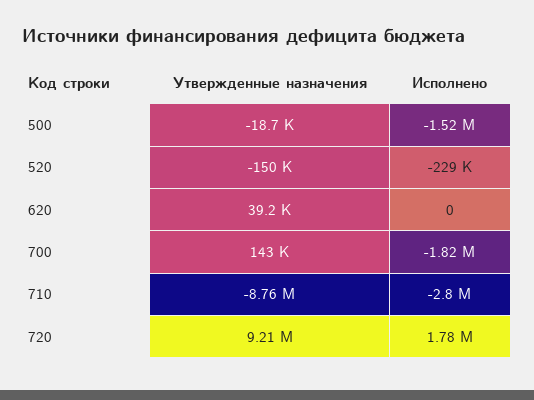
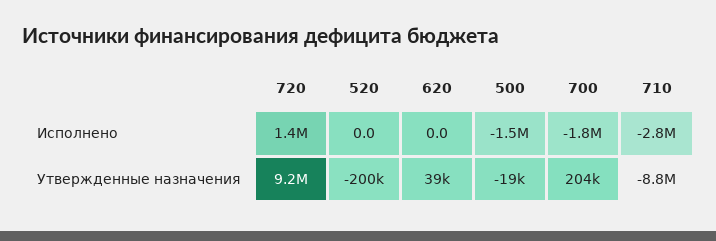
  {
    "Утвержденные назначения": {
      "500": -18700,
-     "520": -150000,
+     "520": -200000,
      "620": 39200,
-     "700": 143000,
+     "700": 204000,
      "710": -8760000,
      "720": 9210000
    },
    "Исполнено": {
      "500": -1520000,
-     "520": -229000,
+     "520": 0,
      "620": 0,
      "700": -1820000,
      "710": -2800000,
-     "720": 1780000
+     "720": 1400000
    }
  }

